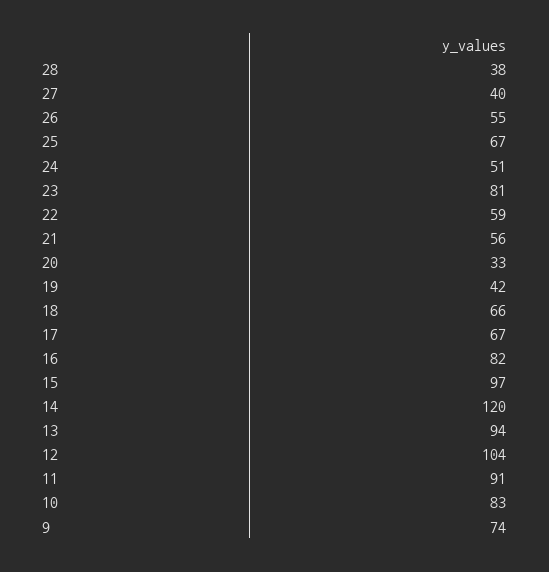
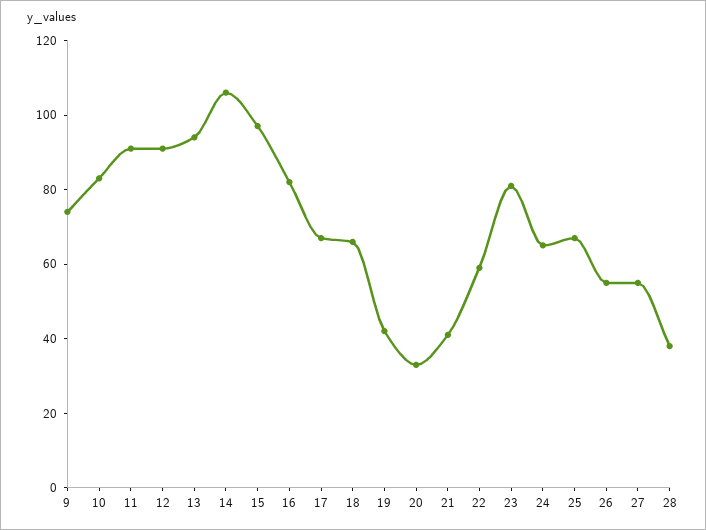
  {
    "28": 38,
-   "27": 40,
+   "27": 55,
    "26": 55,
    "25": 67,
-   "24": 51,
+   "24": 65,
    "23": 81,
    "22": 59,
-   "21": 56,
+   "21": 40,
    "20": 33,
    "19": 42,
    "18": 66,
    "17": 67,
    "16": 82,
    "15": 97,
-   "14": 120,
+   "14": 105,
    "13": 94,
-   "12": 104,
+   "12": 90,
    "11": 91,
    "10": 83,
    "9": 74
  }

